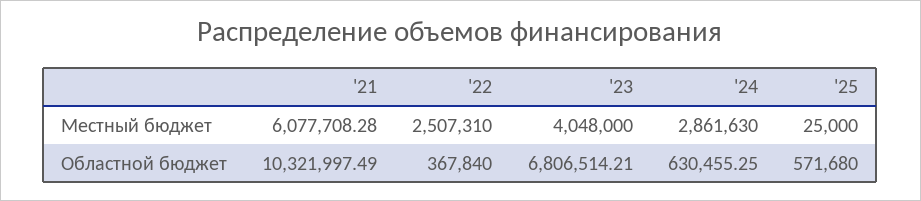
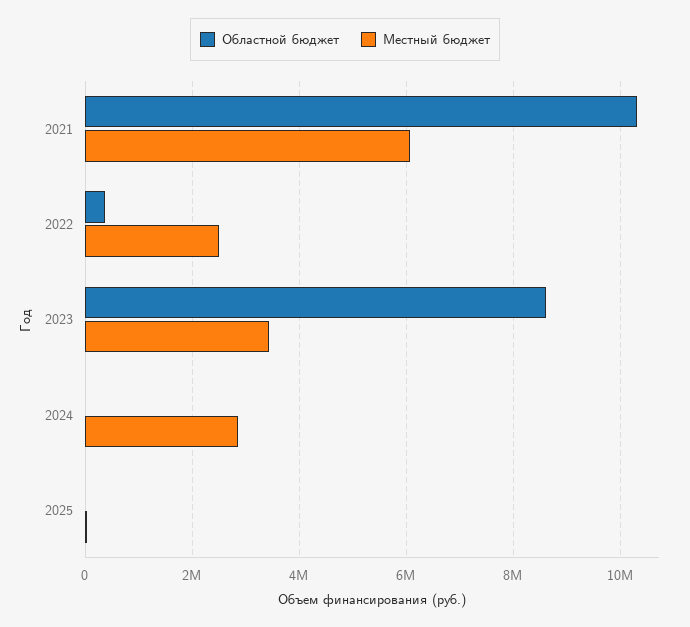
  {
    "Местный бюджет": {
      "'21": 6077708.28,
      "'22": 2507310,
-     "'23": 4048000,
+     "'23": 3400000,
      "'24": 2861630,
      "'25": 25000
    },
    "Областной бюджет": {
      "'21": 10321997.49,
      "'22": 367840,
-     "'23": 6806514.21,
+     "'23": 8600000,
-     "'24": 630455.25,
+     "'24": 0,
-     "'25": 571680
+     "'25": 0
    }
  }

